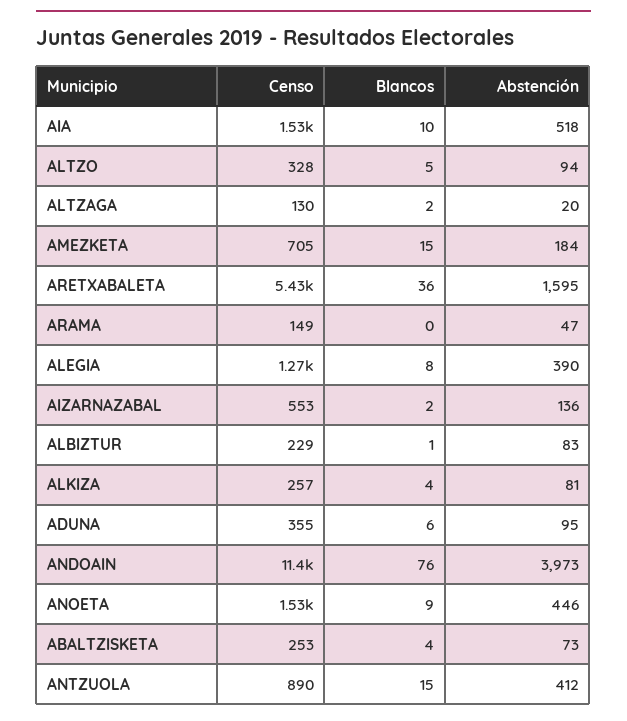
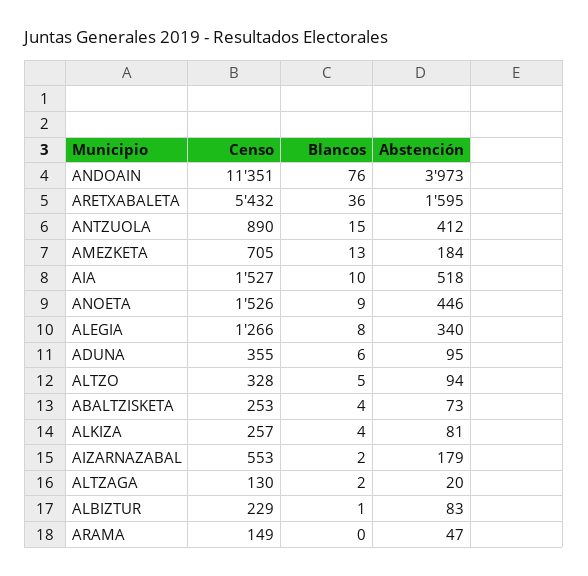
  {
    "Censo": {
      "AIA": 1527,
      "ALTZO": 328,
      "ALTZAGA": 130,
      "AMEZKETA": 705,
      "ARETXABALETA": 5432,
      "ARAMA": 149,
      "ALEGIA": 1266,
      "AIZARNAZABAL": 553,
      "ALBIZTUR": 229,
      "ALKIZA": 257,
      "ADUNA": 355,
      "ANDOAIN": 11351,
      "ANOETA": 1526,
      "ABALTZISKETA": 253,
      "ANTZUOLA": 890
    },
    "Blancos": {
      "AIA": 10,
      "ALTZO": 5,
      "ALTZAGA": 2,
-     "AMEZKETA": 15,
+     "AMEZKETA": 13,
      "ARETXABALETA": 36,
      "ARAMA": 0,
      "ALEGIA": 8,
      "AIZARNAZABAL": 2,
      "ALBIZTUR": 1,
      "ALKIZA": 4,
      "ADUNA": 6,
      "ANDOAIN": 76,
      "ANOETA": 9,
      "ABALTZISKETA": 4,
      "ANTZUOLA": 15
    },
    "Abstención": {
      "AIA": 518,
      "ALTZO": 94,
      "ALTZAGA": 20,
      "AMEZKETA": 184,
      "ARETXABALETA": 1595,
      "ARAMA": 47,
-     "ALEGIA": 390,
+     "ALEGIA": 340,
-     "AIZARNAZABAL": 136,
+     "AIZARNAZABAL": 179,
      "ALBIZTUR": 83,
      "ALKIZA": 81,
      "ADUNA": 95,
      "ANDOAIN": 3973,
      "ANOETA": 446,
      "ABALTZISKETA": 73,
      "ANTZUOLA": 412
    }
  }

